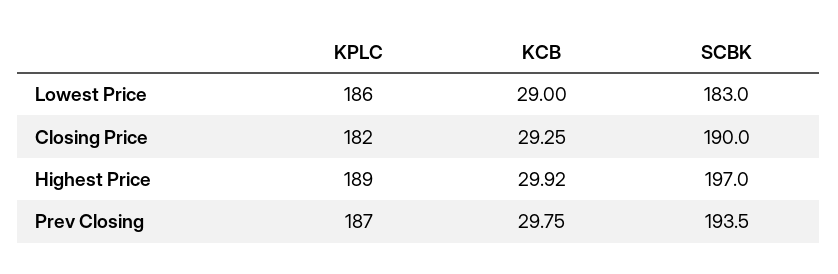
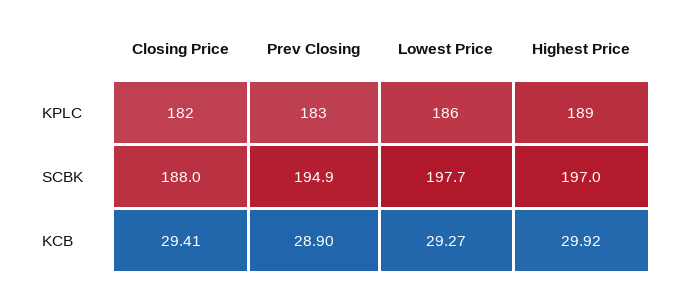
  {
    "KPLC": {
      "Lowest Price": 186,
      "Closing Price": 182,
      "Highest Price": 189,
-     "Prev Closing": 187
+     "Prev Closing": 183
    },
    "KCB": {
-     "Lowest Price": 29,
+     "Lowest Price": 29.27,
-     "Closing Price": 29.25,
+     "Closing Price": 29.41,
      "Highest Price": 29.92,
-     "Prev Closing": 29.75
+     "Prev Closing": 28.9
    },
    "SCBK": {
-     "Lowest Price": 183,
+     "Lowest Price": 197.7,
-     "Closing Price": 190,
+     "Closing Price": 188,
      "Highest Price": 197,
-     "Prev Closing": 193.5
+     "Prev Closing": 194.9
    }
  }

